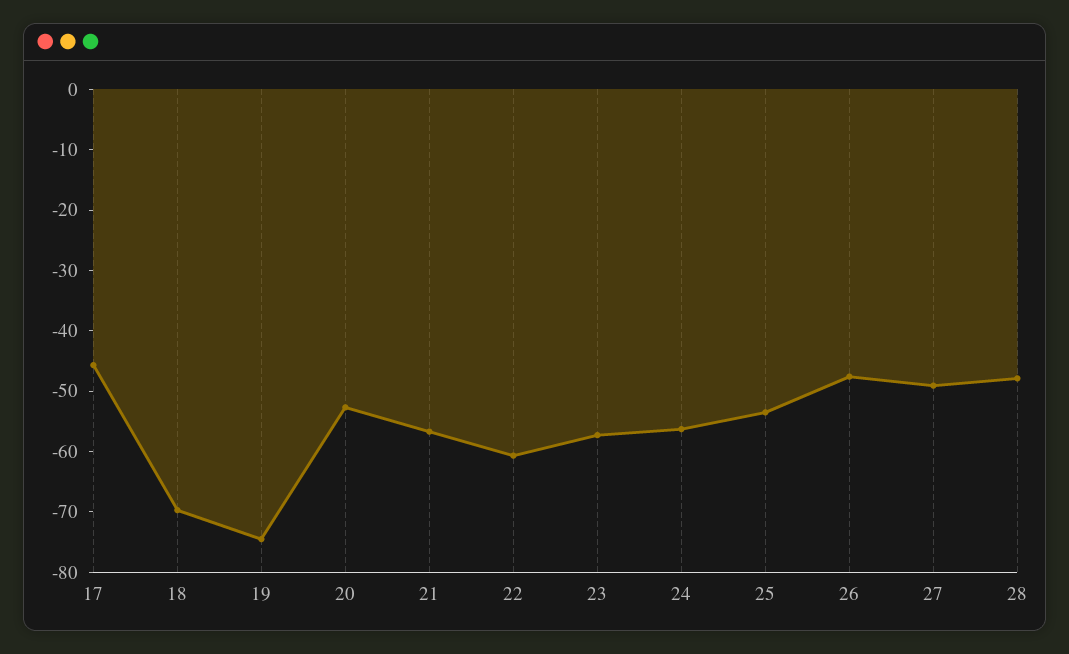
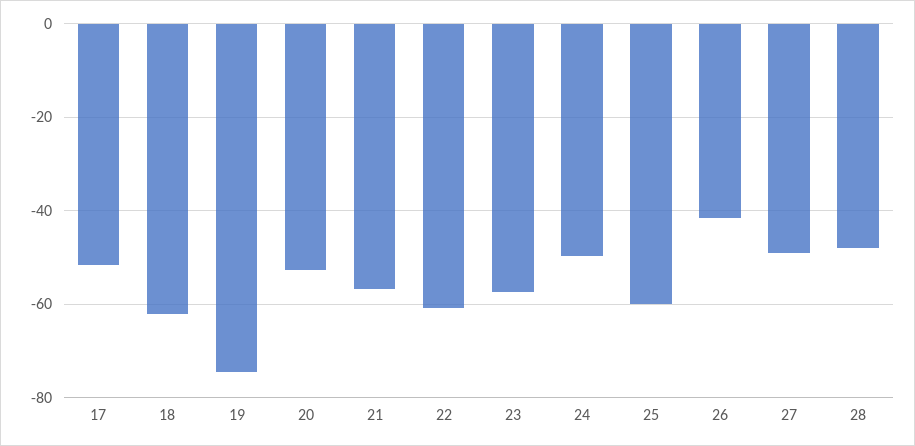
  {
-   "17": -46,
+   "17": -52,
-   "18": -70,
+   "18": -62,
    "19": -74,
    "20": -52,
    "21": -56,
    "22": -60,
    "23": -58,
-   "24": -56,
+   "24": -50,
-   "25": -54,
+   "25": -60,
-   "26": -48,
+   "26": -42,
    "27": -50,
    "28": -48
  }

